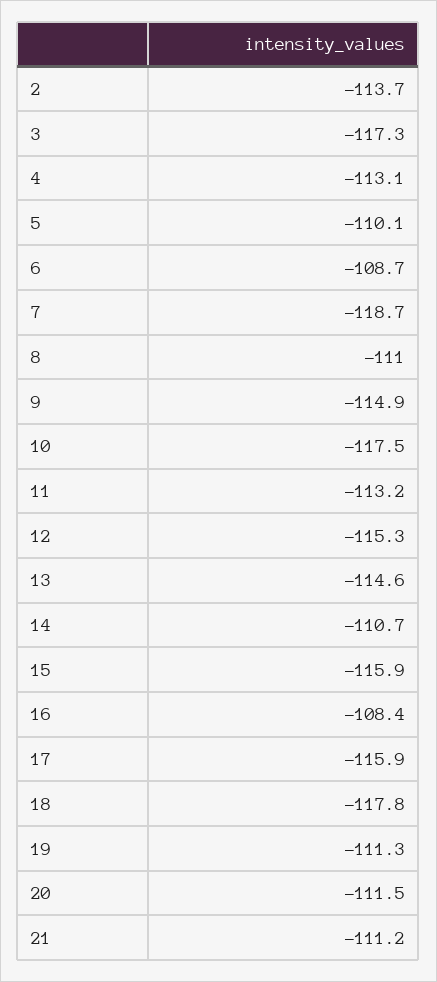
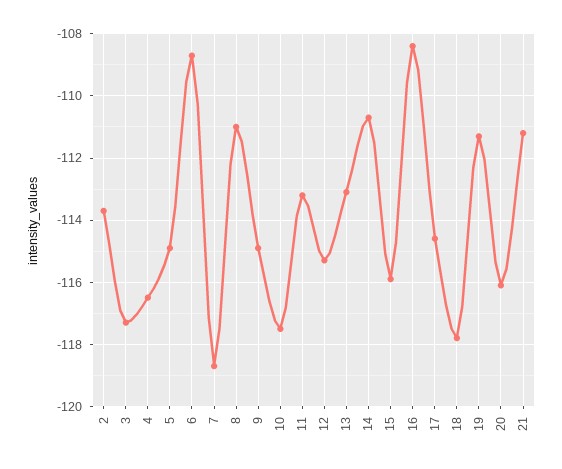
  {
    "2": -113.7,
    "3": -117.3,
-   "4": -113.1,
+   "4": -116.5,
-   "5": -110.1,
+   "5": -115,
    "6": -108.7,
    "7": -118.7,
    "8": -111,
    "9": -114.9,
    "10": -117.5,
    "11": -113.2,
    "12": -115.3,
-   "13": -114.6,
+   "13": -113,
    "14": -110.7,
    "15": -115.9,
    "16": -108.4,
-   "17": -115.9,
+   "17": -114.5,
    "18": -117.8,
    "19": -111.3,
-   "20": -111.5,
+   "20": -116,
    "21": -111.2
  }

